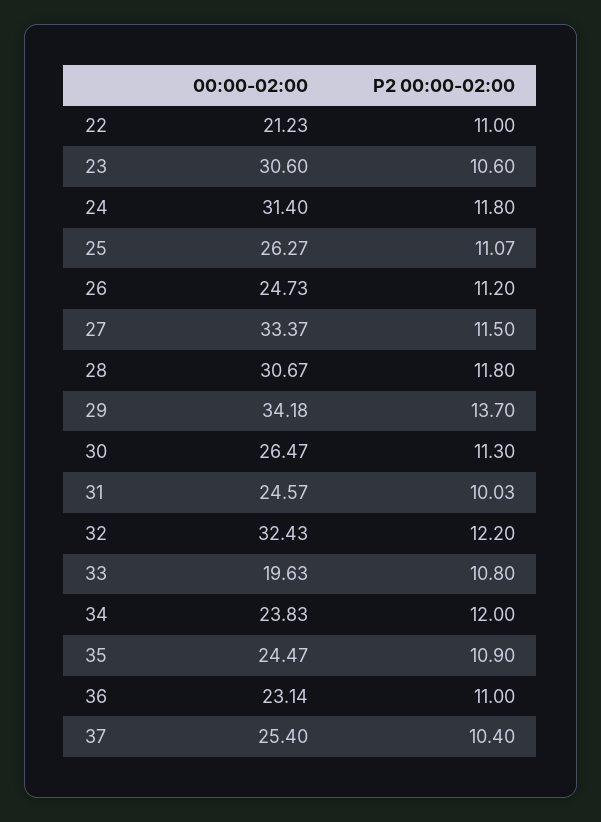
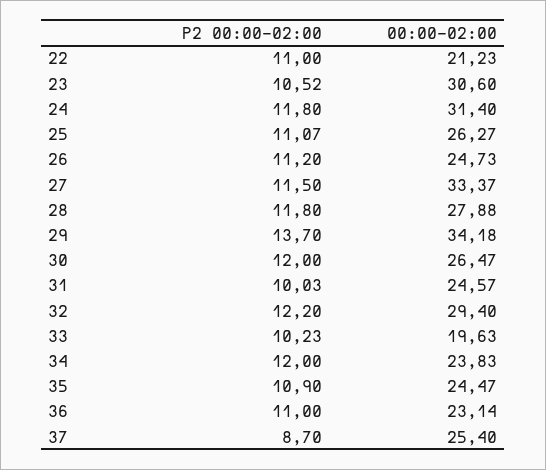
  {
    "00:00-02:00": {
      "22": 21.23,
      "23": 30.6,
      "24": 31.4,
      "25": 26.27,
      "26": 24.73,
      "27": 33.37,
-     "28": 30.67,
+     "28": 27.88,
      "29": 34.18,
      "30": 26.47,
      "31": 24.57,
-     "32": 32.43,
+     "32": 29.4,
      "33": 19.63,
      "34": 23.83,
      "35": 24.47,
      "36": 23.14,
      "37": 25.4
    },
    "P2 00:00-02:00": {
      "22": 11,
-     "23": 10.6,
+     "23": 10.52,
      "24": 11.8,
      "25": 11.07,
      "26": 11.2,
      "27": 11.5,
      "28": 11.8,
      "29": 13.7,
-     "30": 11.3,
+     "30": 12,
      "31": 10.03,
      "32": 12.2,
-     "33": 10.8,
+     "33": 10.23,
      "34": 12,
      "35": 10.9,
      "36": 11,
-     "37": 10.4
+     "37": 8.7
    }
  }

